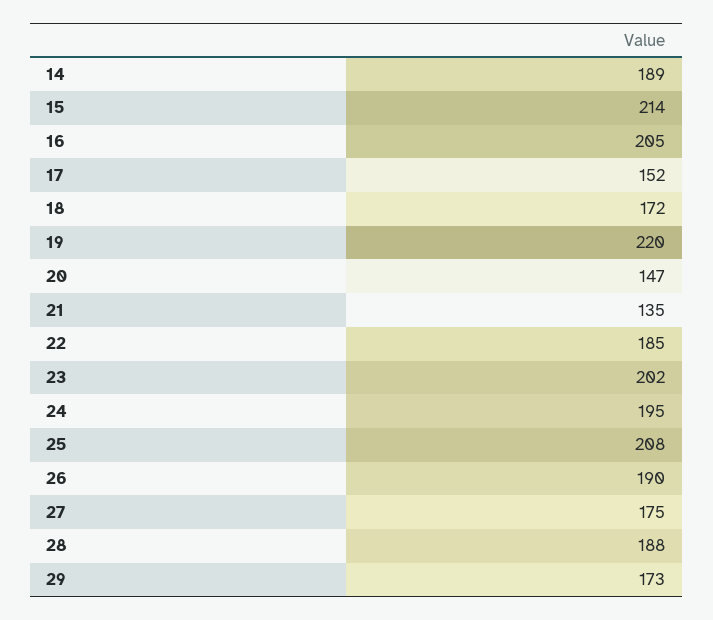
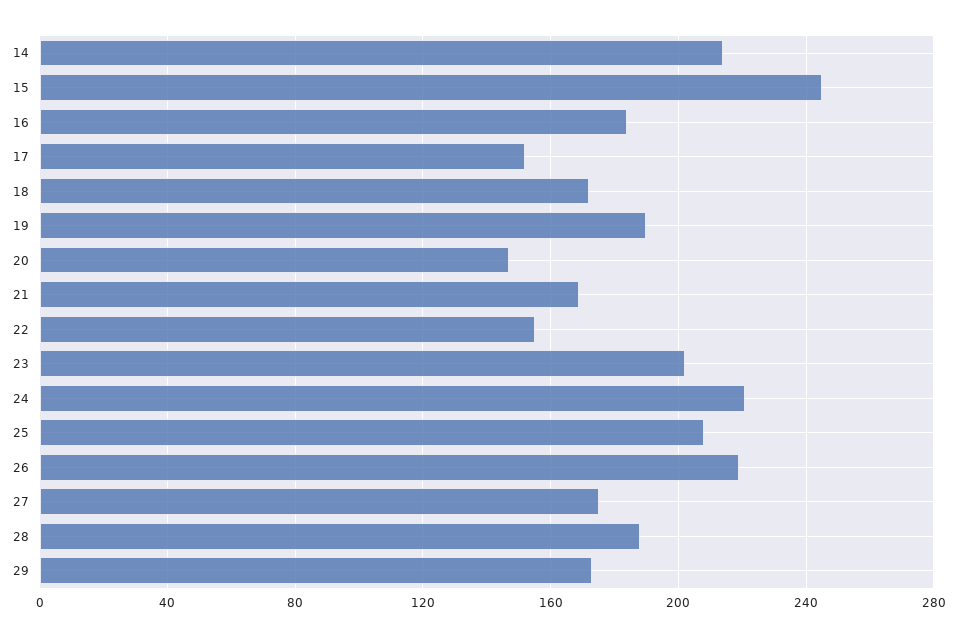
  {
-   "14": 189,
+   "14": 215,
-   "15": 214,
+   "15": 245,
-   "16": 205,
+   "16": 185,
    "17": 152,
    "18": 172,
-   "19": 220,
+   "19": 190,
    "20": 147,
-   "21": 135,
+   "21": 170,
-   "22": 185,
+   "22": 155,
    "23": 202,
-   "24": 195,
+   "24": 220,
    "25": 208,
-   "26": 190,
+   "26": 220,
    "27": 175,
    "28": 188,
    "29": 173
  }

